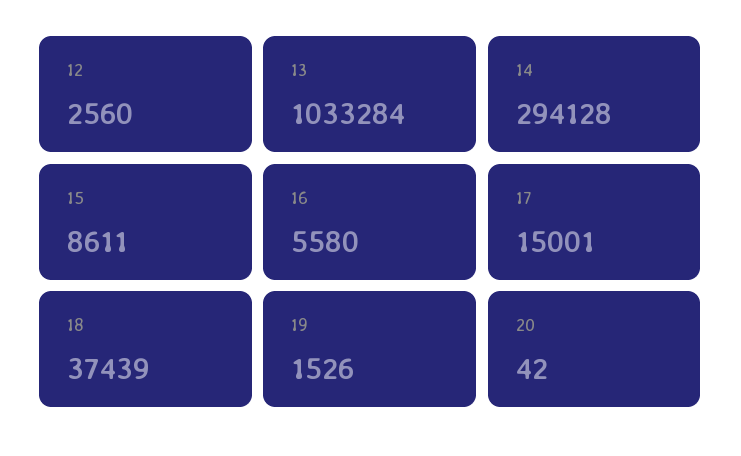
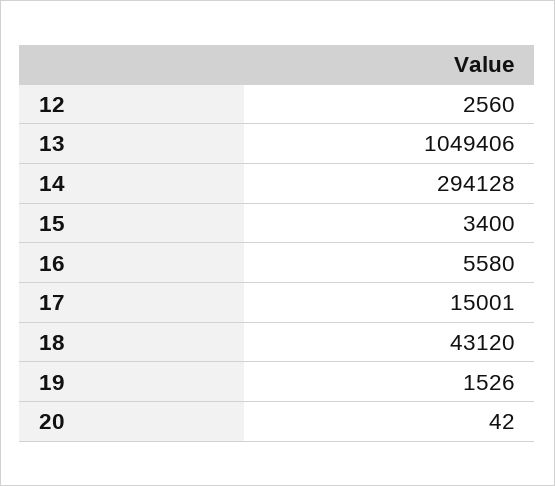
  {
    "12": 2560,
-   "13": 1033284,
+   "13": 1049406,
    "14": 294128,
-   "15": 8611,
+   "15": 3400,
    "16": 5580,
    "17": 15001,
-   "18": 37439,
+   "18": 43120,
    "19": 1526,
    "20": 42
  }

